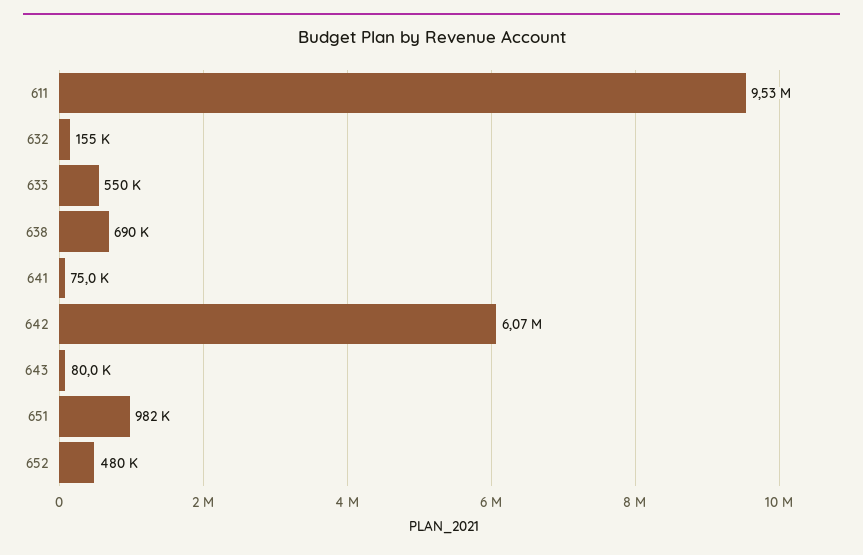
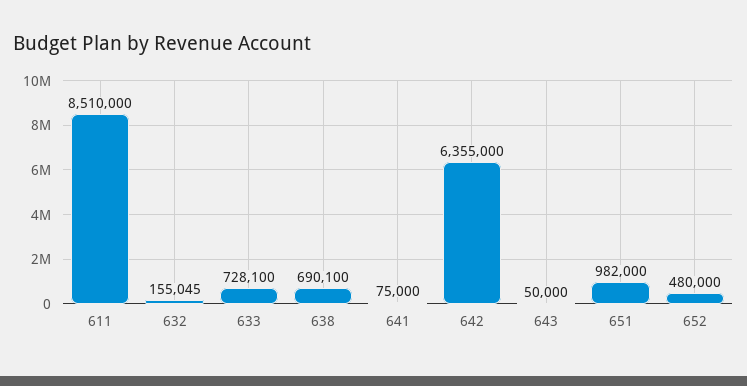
  {
-   "611": 9530000,
+   "611": 8510000,
    "632": 155045,
-   "633": 550000,
+   "633": 728100,
    "638": 690100,
    "641": 75000,
-   "642": 6070000,
+   "642": 6355000,
-   "643": 80000,
+   "643": 50000,
    "651": 982000,
    "652": 480000
  }

